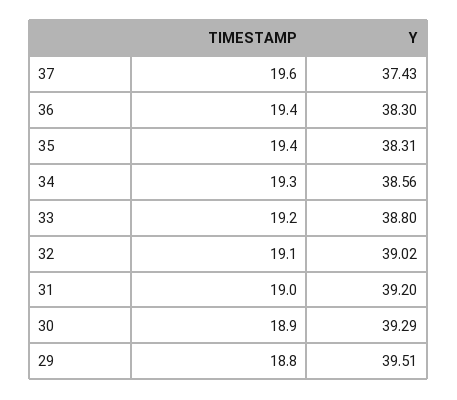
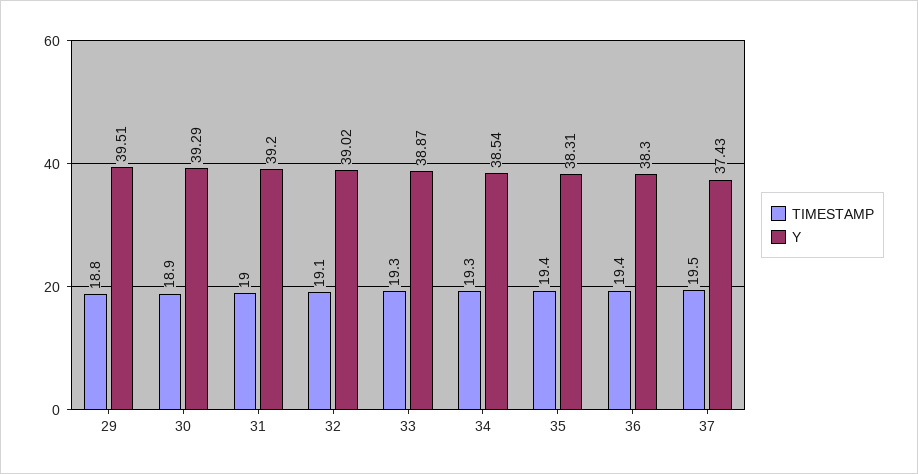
  {
    "TIMESTAMP": {
-     "37": 19.6,
+     "37": 19.5,
      "36": 19.4,
      "35": 19.4,
      "34": 19.3,
-     "33": 19.2,
+     "33": 19.3,
      "32": 19.1,
      "31": 19,
      "30": 18.9,
      "29": 18.8
    },
    "Y": {
      "37": 37.43,
      "36": 38.3,
      "35": 38.31,
-     "34": 38.56,
+     "34": 38.54,
-     "33": 38.8,
+     "33": 38.87,
      "32": 39.02,
      "31": 39.2,
      "30": 39.29,
      "29": 39.51
    }
  }

